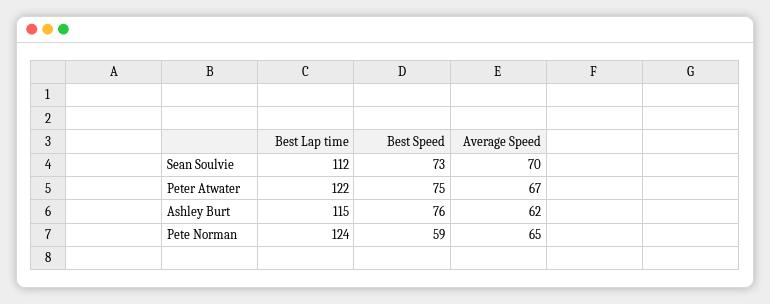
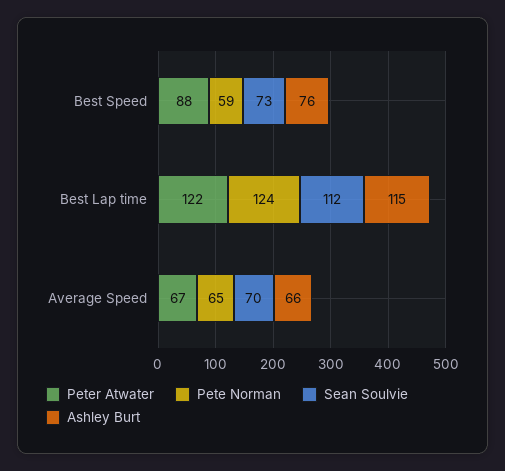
  {
    "Sean Soulvie": {
      "Best Lap time": 112,
      "Best Speed": 73,
      "Average Speed": 70
    },
    "Peter Atwater": {
      "Best Lap time": 122,
-     "Best Speed": 75,
+     "Best Speed": 88,
      "Average Speed": 67
    },
    "Ashley Burt": {
      "Best Lap time": 115,
      "Best Speed": 76,
-     "Average Speed": 62
+     "Average Speed": 66
    },
    "Pete Norman": {
      "Best Lap time": 124,
      "Best Speed": 59,
      "Average Speed": 65
    }
  }

